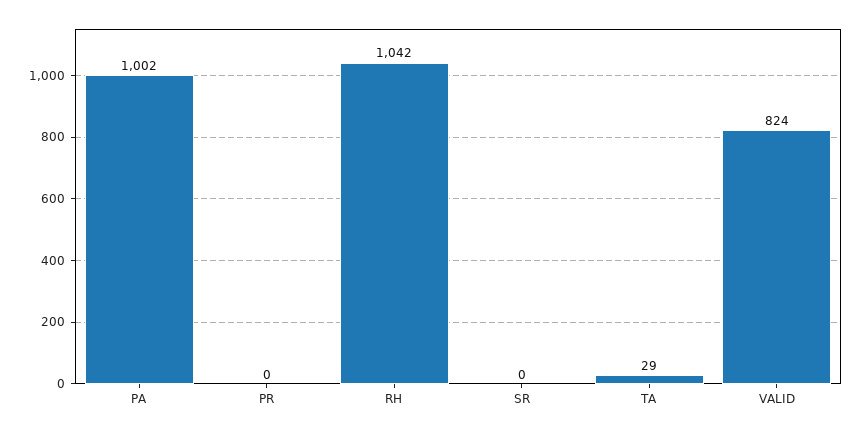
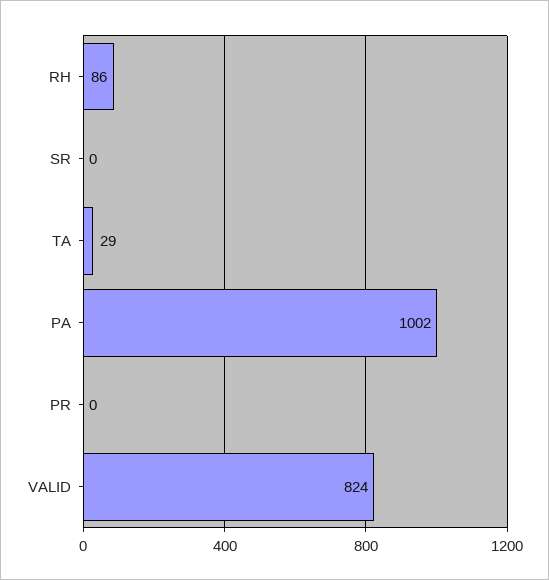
  {
    "PA": 1002,
    "PR": 0,
-   "RH": 1042,
+   "RH": 86,
    "SR": 0,
    "TA": 29,
    "VALID": 824
  }

